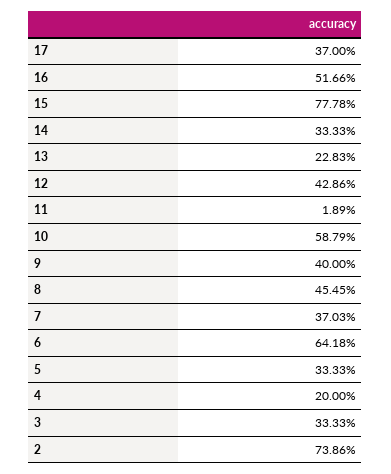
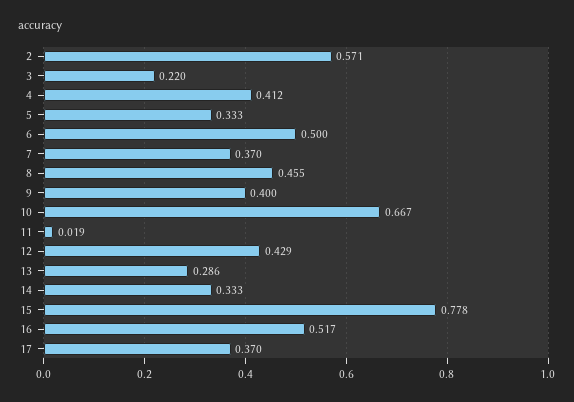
  {
    "17": 0.37,
    "16": 0.5166,
    "15": 0.7778,
    "14": 0.3333,
-   "13": 0.2283,
+   "13": 0.286,
    "12": 0.4286,
    "11": 0.0189,
-   "10": 0.5879,
+   "10": 0.667,
    "9": 0.4,
    "8": 0.4545,
    "7": 0.3703,
-   "6": 0.6418,
+   "6": 0.5,
    "5": 0.3333,
-   "4": 0.2,
+   "4": 0.412,
-   "3": 0.3333,
+   "3": 0.22,
-   "2": 0.7386
+   "2": 0.571
  }

